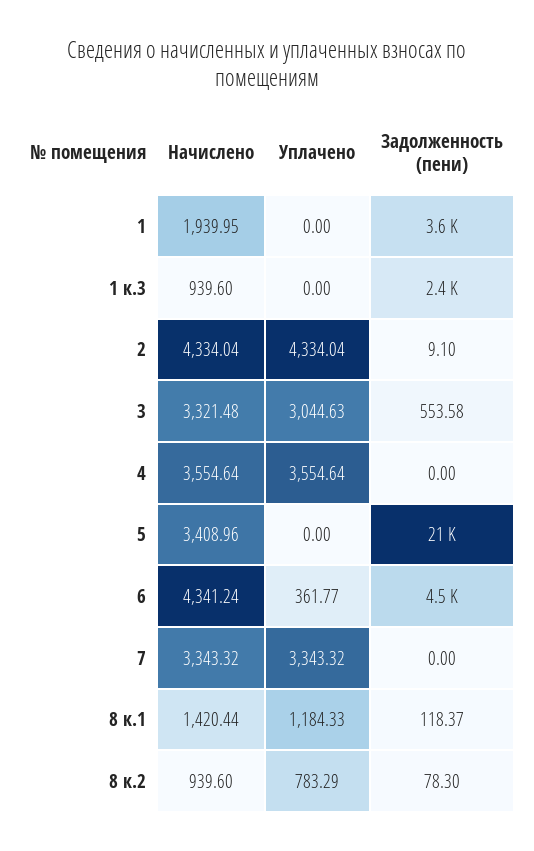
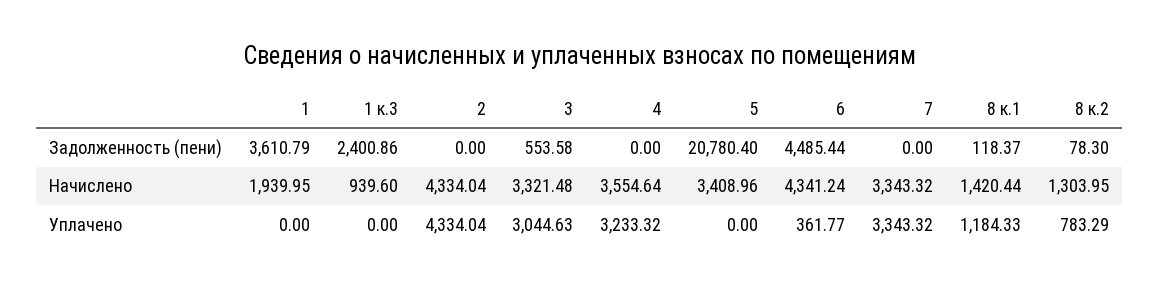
  {
    "Начислено": {
      "1": 1939.95,
      "1 к.3": 939.6,
      "2": 4334.04,
      "3": 3321.48,
      "4": 3554.64,
      "5": 3408.96,
      "6": 4341.24,
      "7": 3343.32,
      "8 к.1": 1420.44,
-     "8 к.2": 939.6
+     "8 к.2": 1303.95
    },
    "Уплачено": {
      "1": 0,
      "1 к.3": 0,
      "2": 4334.04,
      "3": 3044.63,
-     "4": 3554.64,
+     "4": 3233.32,
      "5": 0,
      "6": 361.77,
      "7": 3343.32,
      "8 к.1": 1184.33,
      "8 к.2": 783.29
    },
    "Задолженность (пени)": {
      "1": 3610.79,
      "1 к.3": 2400.86,
-     "2": 9.1,
+     "2": 0,
      "3": 553.58,
      "4": 0,
      "5": 20780.4,
      "6": 4485.44,
      "7": 0,
      "8 к.1": 118.37,
      "8 к.2": 78.3
    }
  }

